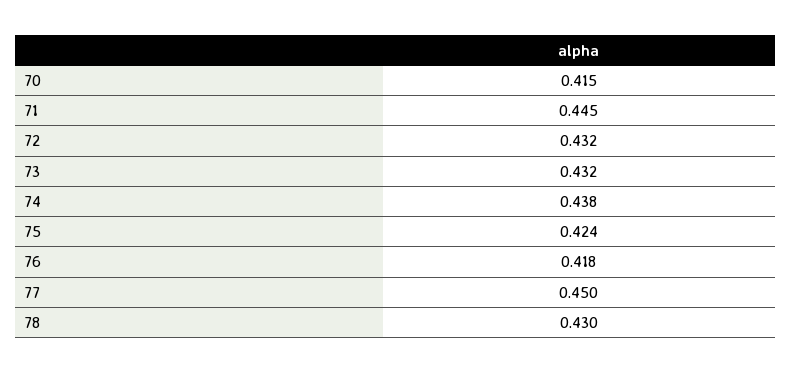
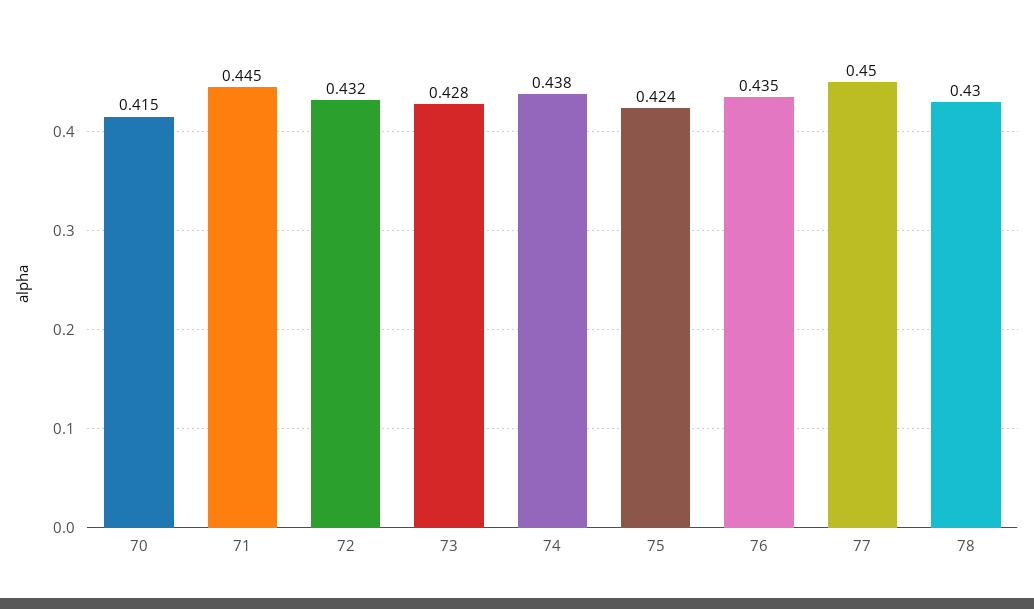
  {
    "70": 0.415,
    "71": 0.445,
    "72": 0.432,
-   "73": 0.432,
+   "73": 0.428,
    "74": 0.438,
    "75": 0.424,
-   "76": 0.418,
+   "76": 0.435,
    "77": 0.45,
    "78": 0.43
  }

